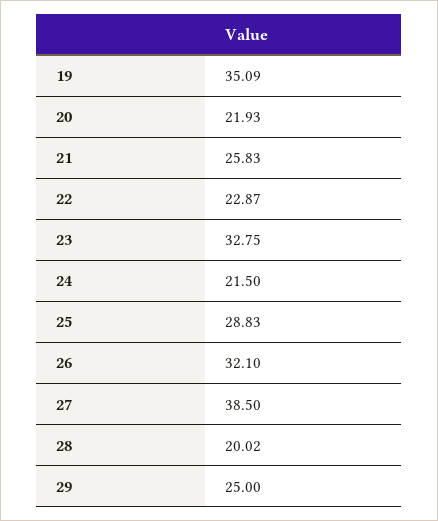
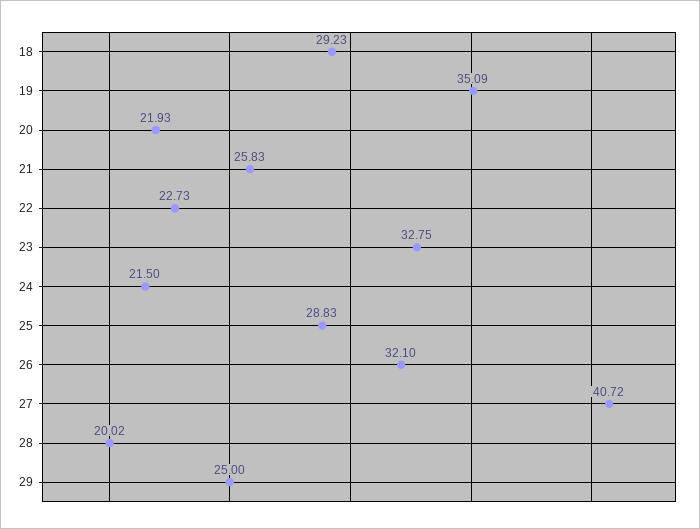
  {
    "19": 35.09,
    "20": 21.93,
    "21": 25.83,
-   "22": 22.87,
+   "22": 22.73,
    "23": 32.75,
    "24": 21.5,
    "25": 28.83,
    "26": 32.1,
-   "27": 38.5,
+   "27": 40.72,
    "28": 20.02,
-   "29": 25
+   "29": 25,
+   "18": 29.23
  }

